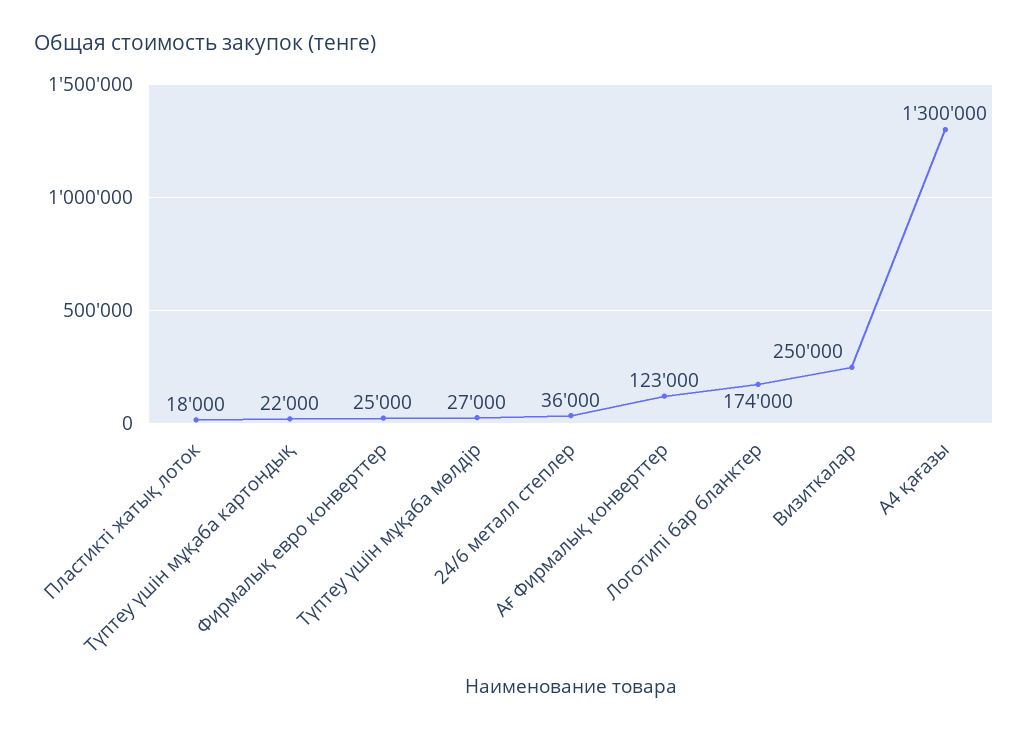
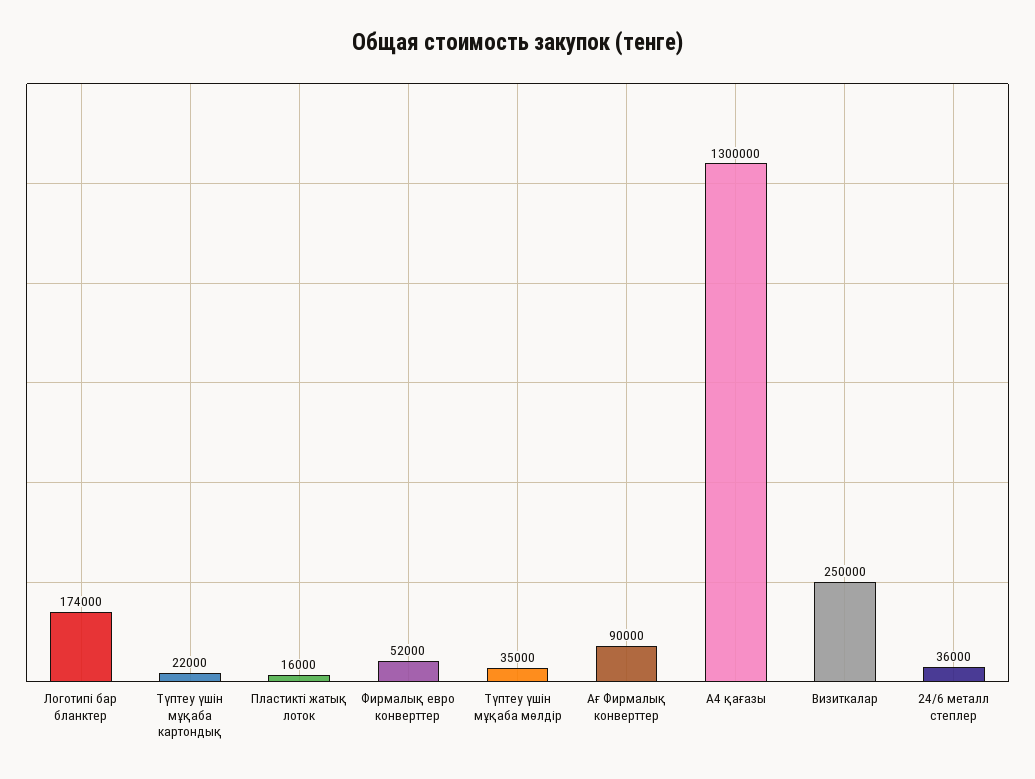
  {
-   "Пластикті жатық лоток": 18000,
+   "Пластикті жатық лоток": 16000,
    "Түптеу үшін мұқаба картондық": 22000,
-   "Фирмалық евро конверттер": 25000,
+   "Фирмалық евро конверттер": 52000,
-   "Түптеу үшін мұқаба мөлдір": 27000,
+   "Түптеу үшін мұқаба мөлдір": 35000,
    "24/6 металл степлер": 36000,
-   "Aғ Фирмалық конверттер": 123000,
+   "Aғ Фирмалық конверттер": 90000,
    "Логотипі бар бланктер": 174000,
    "Визиткалар": 250000,
    "А4 қағазы": 1300000
  }

